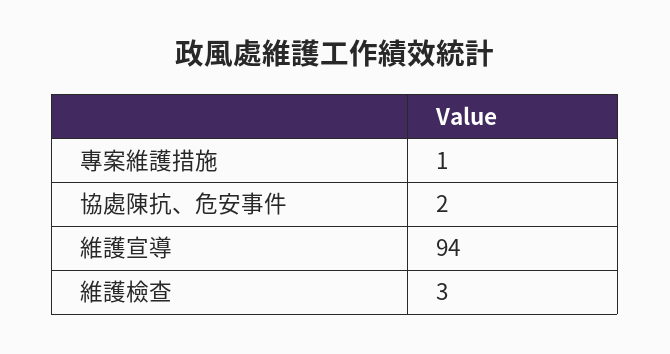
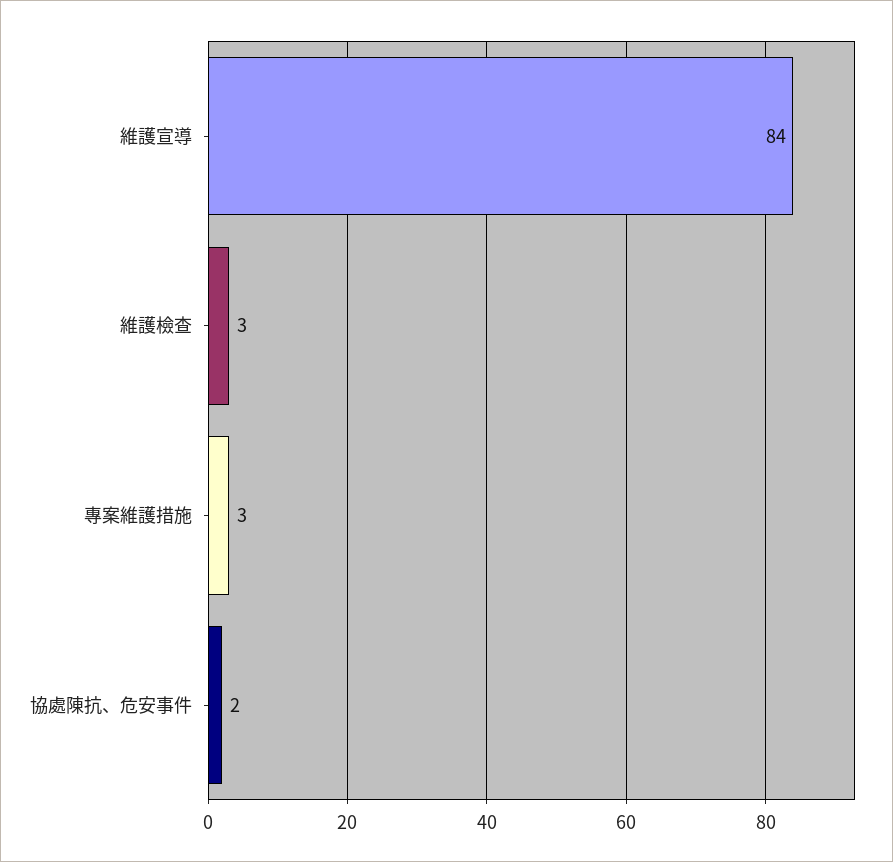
  {
-   "專案維護措施": 1,
+   "專案維護措施": 3,
    "協處陳抗、危安事件": 2,
-   "維護宣導": 94,
+   "維護宣導": 84,
    "維護檢查": 3
  }

